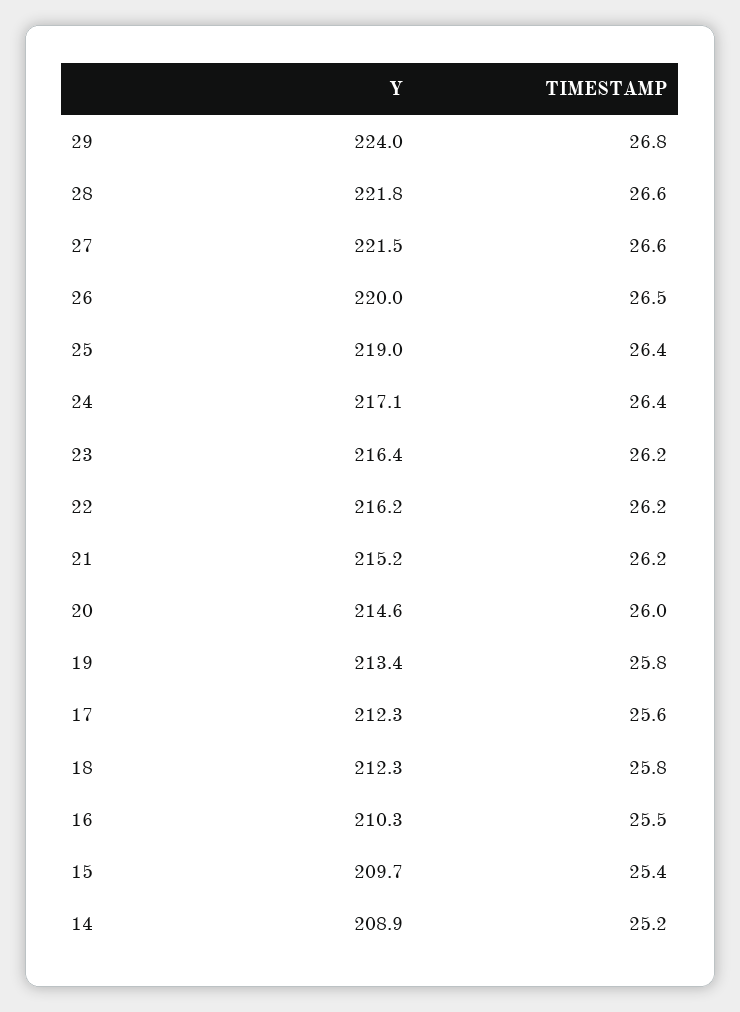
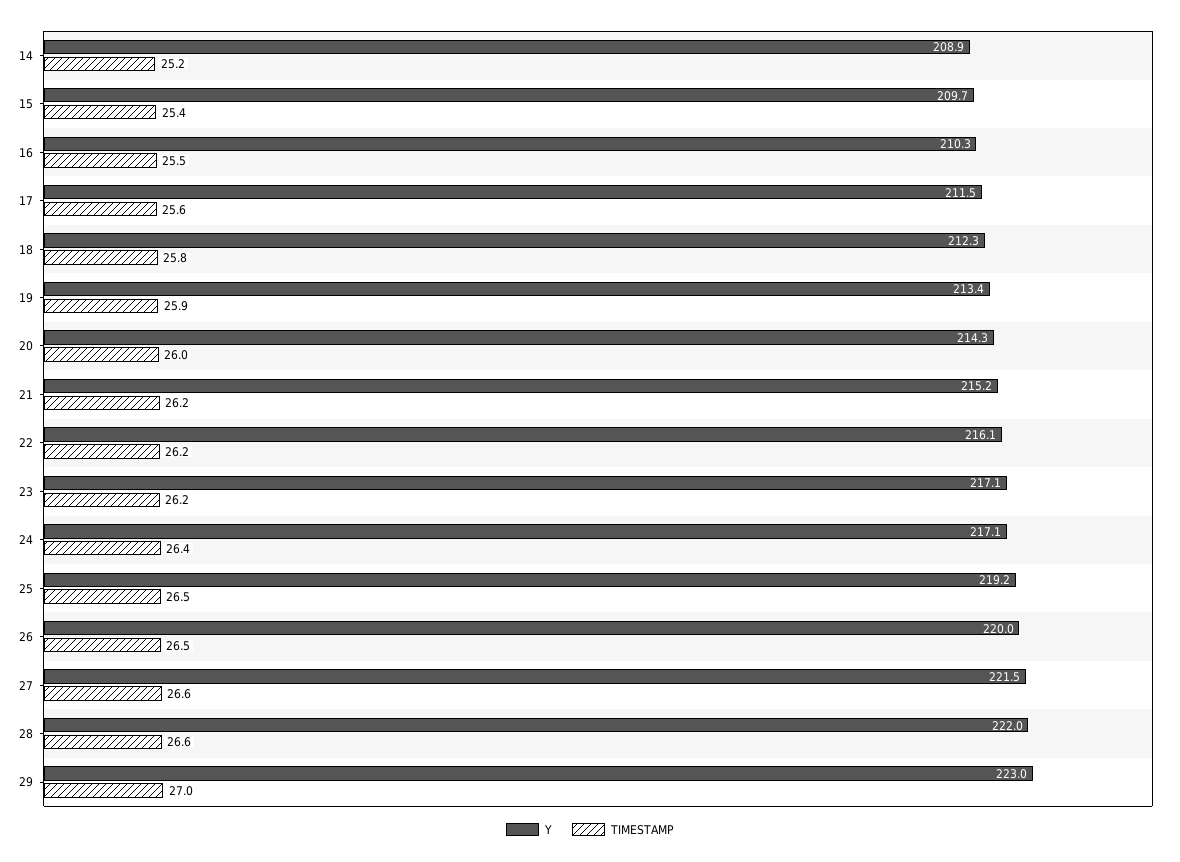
  {
    "Y": {
-     "29": 224,
+     "29": 223,
-     "28": 221.8,
+     "28": 222,
      "27": 221.5,
      "26": 220,
-     "25": 219,
+     "25": 219.2,
      "24": 217.1,
-     "23": 216.4,
+     "23": 217.1,
-     "22": 216.2,
+     "22": 216.1,
      "21": 215.2,
-     "20": 214.6,
+     "20": 214.3,
      "19": 213.4,
-     "17": 212.3,
+     "17": 211.5,
      "18": 212.3,
      "16": 210.3,
      "15": 209.7,
      "14": 208.9
    },
    "TIMESTAMP": {
-     "29": 26.8,
+     "29": 27,
      "28": 26.6,
      "27": 26.6,
      "26": 26.5,
-     "25": 26.4,
+     "25": 26.5,
      "24": 26.4,
      "23": 26.2,
      "22": 26.2,
      "21": 26.2,
      "20": 26,
-     "19": 25.8,
+     "19": 25.9,
      "17": 25.6,
      "18": 25.8,
      "16": 25.5,
      "15": 25.4,
      "14": 25.2
    }
  }

